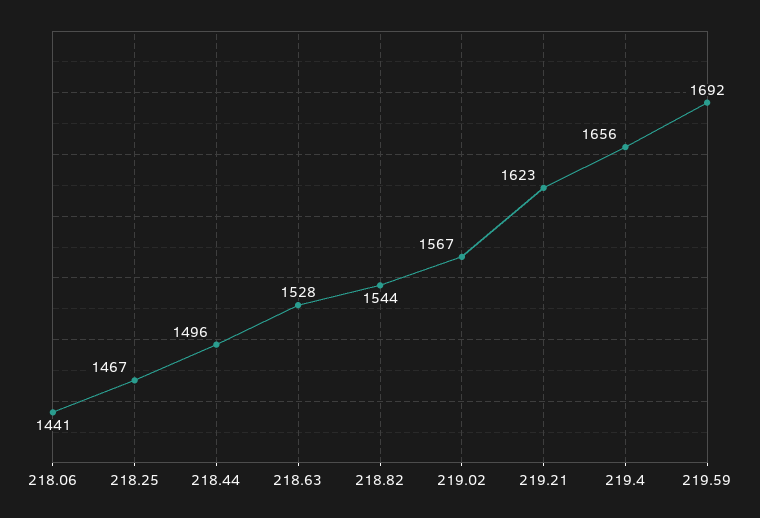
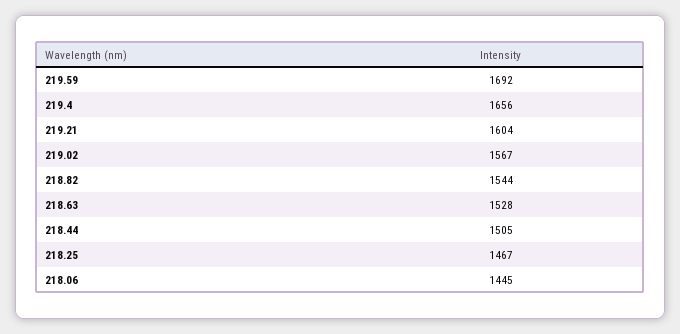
  {
-   "218.06": 1441,
+   "218.06": 1445,
    "218.25": 1467,
-   "218.44": 1496,
+   "218.44": 1505,
    "218.63": 1528,
    "218.82": 1544,
    "219.02": 1567,
-   "219.21": 1623,
+   "219.21": 1604,
    "219.4": 1656,
    "219.59": 1692
  }

